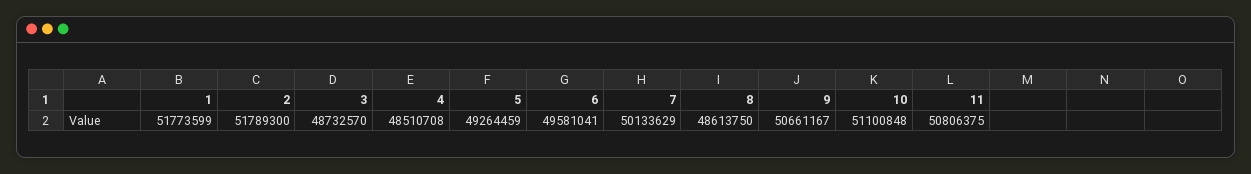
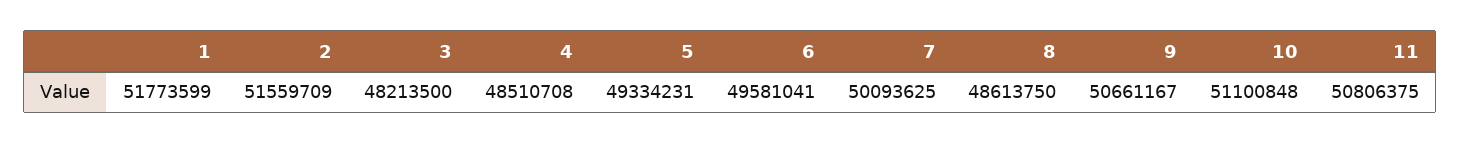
  {
    "1": 51773599,
-   "2": 51789300,
+   "2": 51559709,
-   "3": 48732570,
+   "3": 48213500,
    "4": 48510708,
-   "5": 49264459,
+   "5": 49334231,
    "6": 49581041,
-   "7": 50133629,
+   "7": 50093625,
    "8": 48613750,
    "9": 50661167,
    "10": 51100848,
    "11": 50806375
  }

